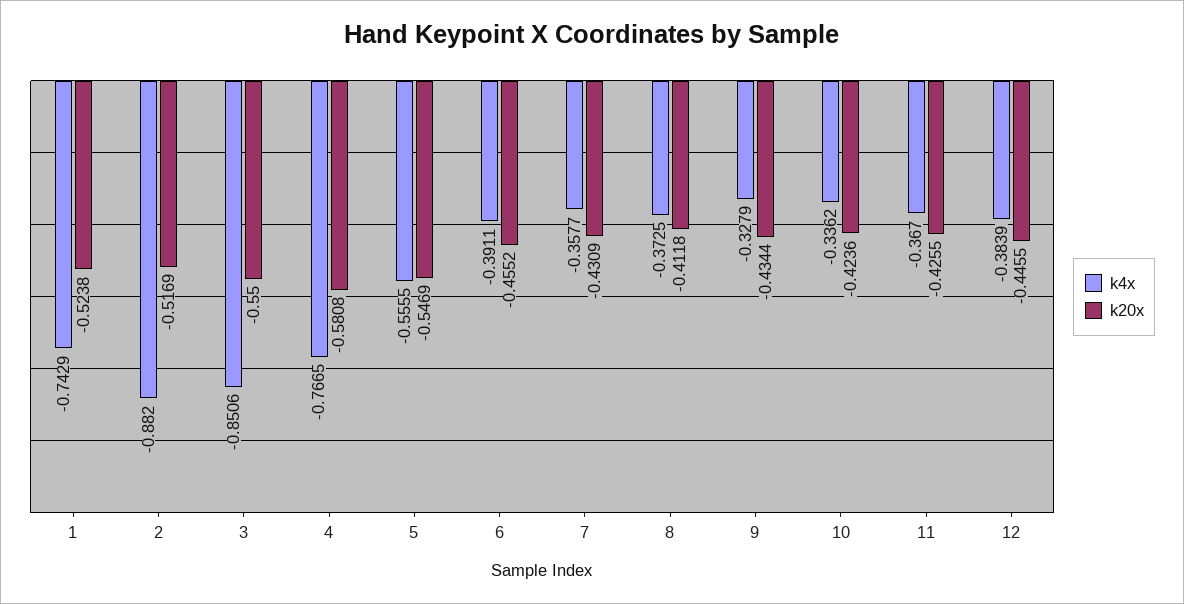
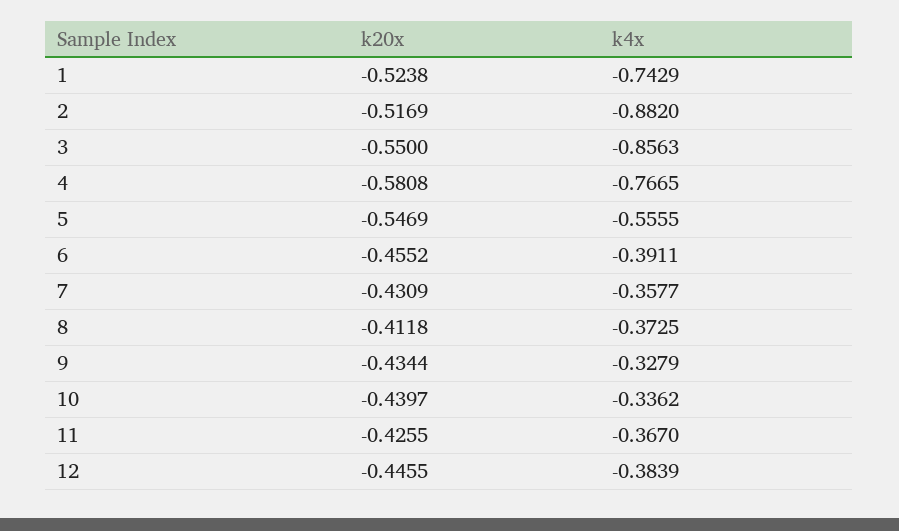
  {
    "k4x": {
      "1": -0.7429,
      "2": -0.882,
-     "3": -0.8506,
+     "3": -0.8563,
      "4": -0.7665,
      "5": -0.5555,
      "6": -0.3911,
      "7": -0.3577,
      "8": -0.3725,
      "9": -0.3279,
      "10": -0.3362,
      "11": -0.367,
      "12": -0.3839
    },
    "k20x": {
      "1": -0.5238,
      "2": -0.5169,
      "3": -0.55,
      "4": -0.5808,
      "5": -0.5469,
      "6": -0.4552,
      "7": -0.4309,
      "8": -0.4118,
      "9": -0.4344,
-     "10": -0.4236,
+     "10": -0.4397,
      "11": -0.4255,
      "12": -0.4455
    }
  }

